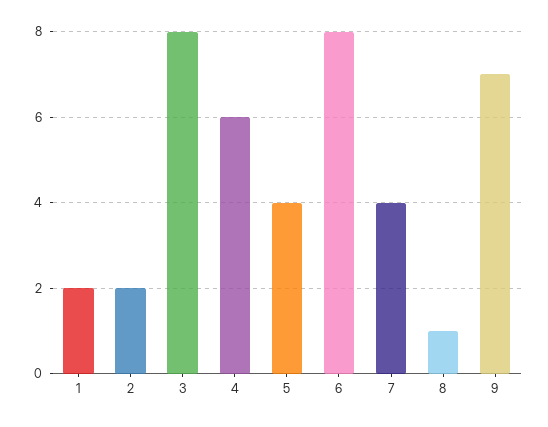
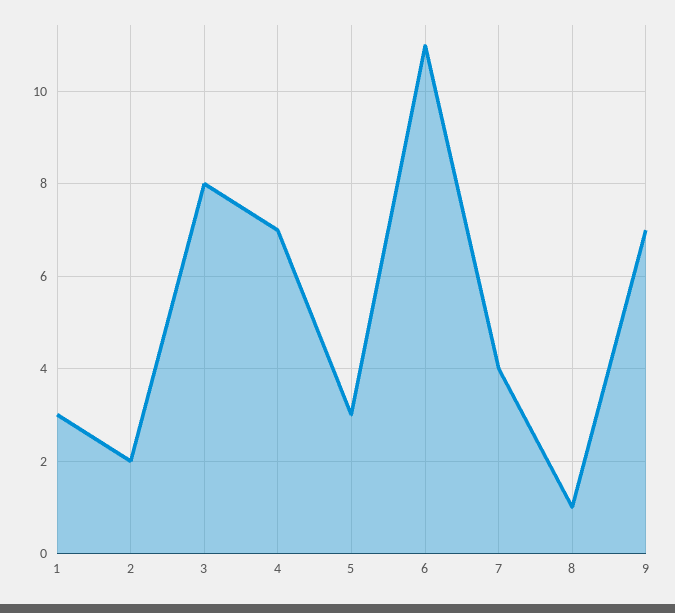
  {
-   "1": 2,
+   "1": 3,
    "2": 2,
    "3": 8,
-   "4": 6,
+   "4": 7,
-   "5": 4,
+   "5": 3,
-   "6": 8,
+   "6": 11,
    "7": 4,
    "8": 1,
    "9": 7
  }

